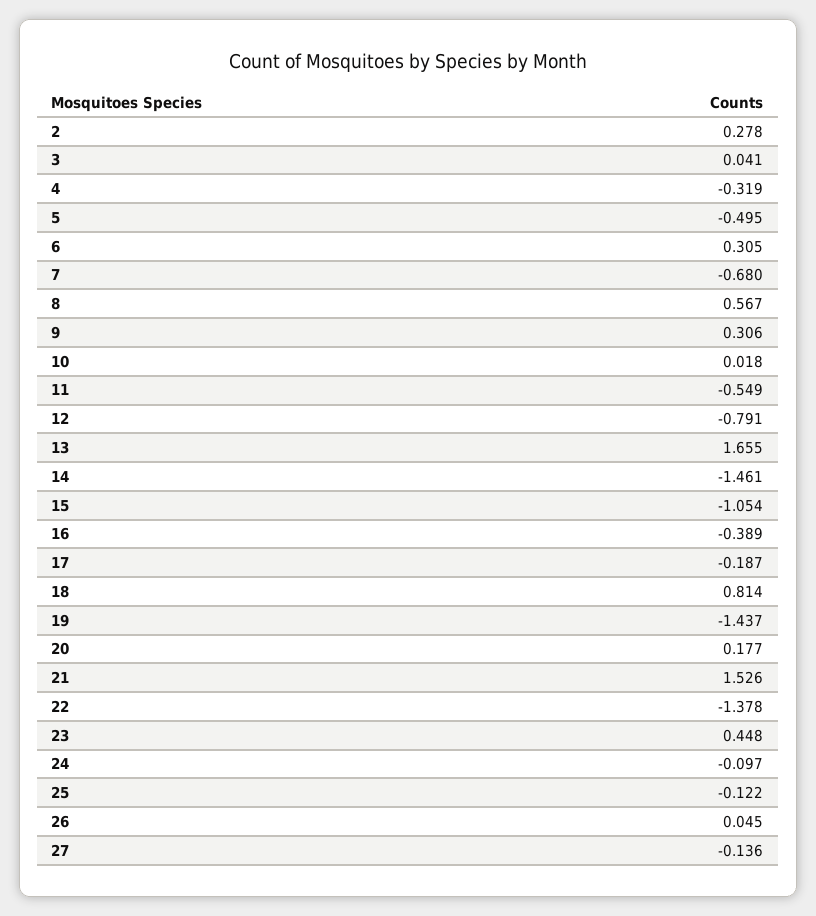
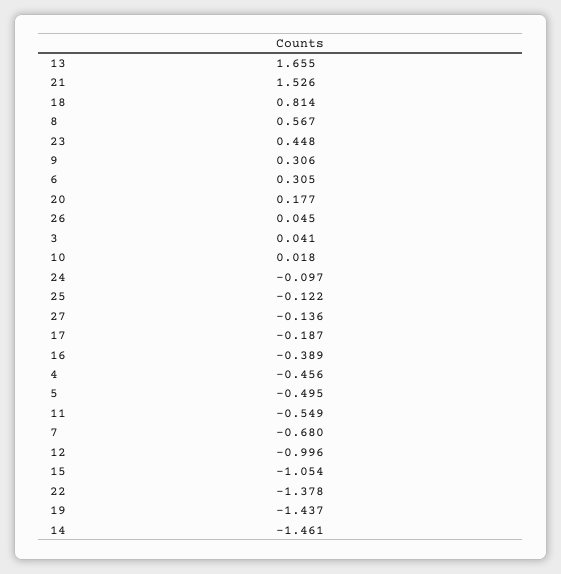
  {
-   "2": 0.278,
    "3": 0.041,
-   "4": -0.319,
+   "4": -0.456,
    "5": -0.495,
    "6": 0.305,
    "7": -0.68,
    "8": 0.567,
    "9": 0.306,
    "10": 0.018,
    "11": -0.549,
-   "12": -0.791,
+   "12": -0.996,
    "13": 1.655,
    "14": -1.461,
    "15": -1.054,
    "16": -0.389,
    "17": -0.187,
    "18": 0.814,
    "19": -1.437,
    "20": 0.177,
    "21": 1.526,
    "22": -1.378,
    "23": 0.448,
    "24": -0.097,
    "25": -0.122,
    "26": 0.045,
    "27": -0.136
  }

